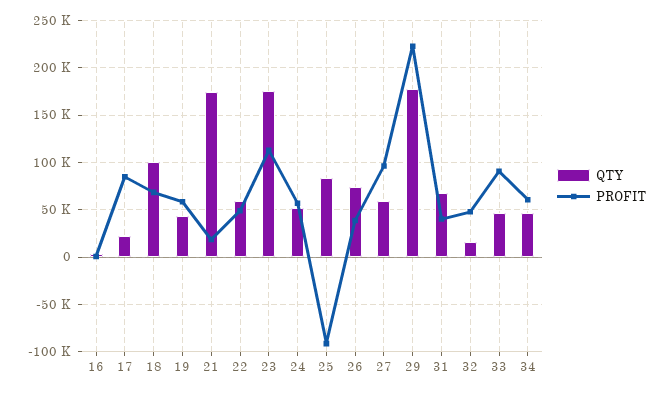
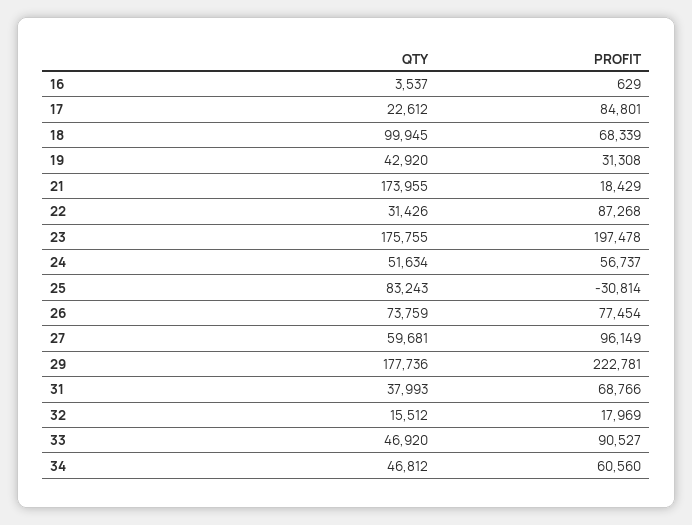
  {
    "QTY": {
      "16": 3537,
      "17": 22612,
      "18": 99945,
      "19": 42920,
      "21": 173955,
-     "22": 60000,
+     "22": 31426,
      "23": 175755,
      "24": 51634,
      "25": 83243,
      "26": 73759,
      "27": 59681,
      "29": 177736,
-     "31": 70000,
+     "31": 37993,
      "32": 15512,
      "33": 46920,
      "34": 46812
    },
    "PROFIT": {
      "16": 629,
      "17": 84801,
      "18": 68339,
-     "19": 60000,
+     "19": 31308,
      "21": 18429,
-     "22": 50000,
+     "22": 87268,
-     "23": 110000,
+     "23": 197478,
      "24": 56737,
-     "25": -90000,
+     "25": -30814,
-     "26": 40000,
+     "26": 77454,
      "27": 96149,
      "29": 222781,
-     "31": 40000,
+     "31": 68766,
-     "32": 50000,
+     "32": 17969,
      "33": 90527,
      "34": 60560
    }
  }

